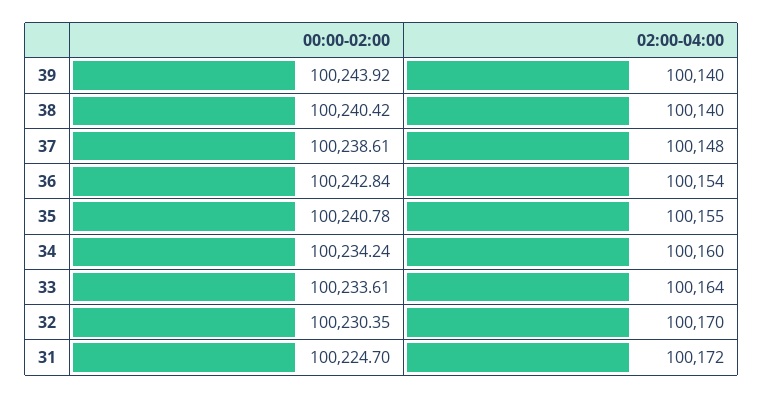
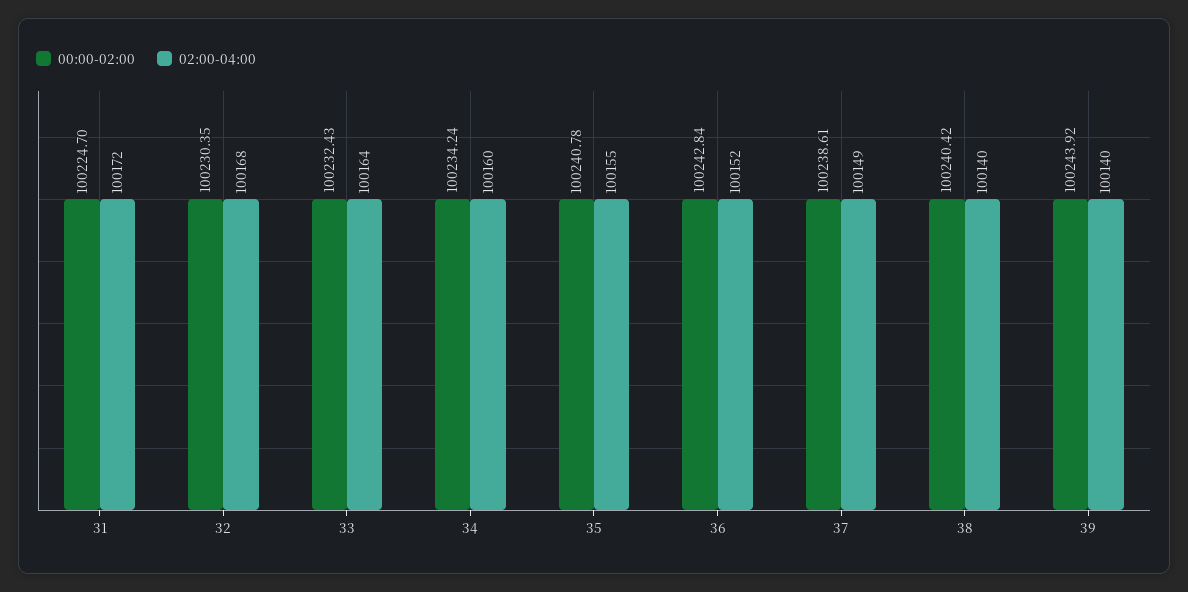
  {
    "00:00-02:00": {
      "39": 100243.92,
      "38": 100240.42,
      "37": 100238.61,
      "36": 100242.84,
      "35": 100240.78,
      "34": 100234.24,
-     "33": 100233.61,
+     "33": 100232.43,
      "32": 100230.35,
      "31": 100224.7
    },
    "02:00-04:00": {
      "39": 100140,
      "38": 100140,
-     "37": 100148,
+     "37": 100149,
-     "36": 100154,
+     "36": 100152,
      "35": 100155,
      "34": 100160,
      "33": 100164,
-     "32": 100170,
+     "32": 100168,
      "31": 100172
    }
  }

